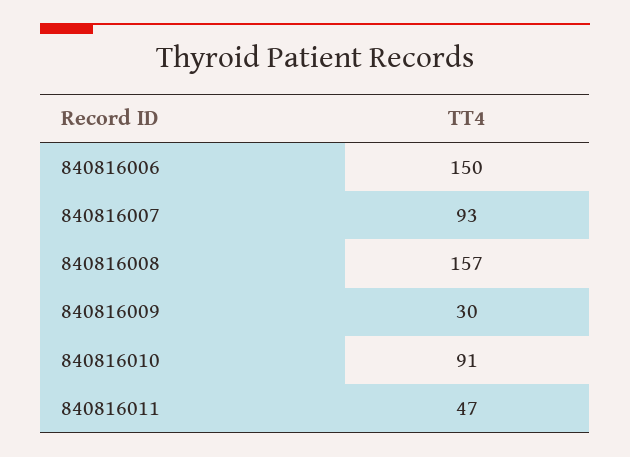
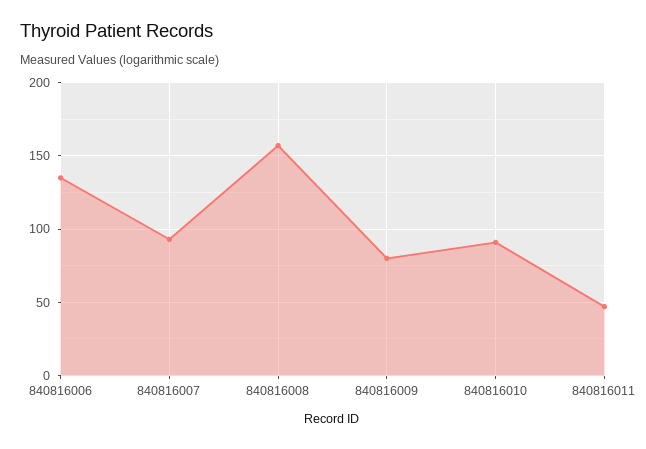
  {
-   "840816006": 150,
+   "840816006": 135,
    "840816007": 93,
    "840816008": 157,
-   "840816009": 30,
+   "840816009": 80,
    "840816010": 91,
    "840816011": 47
  }

